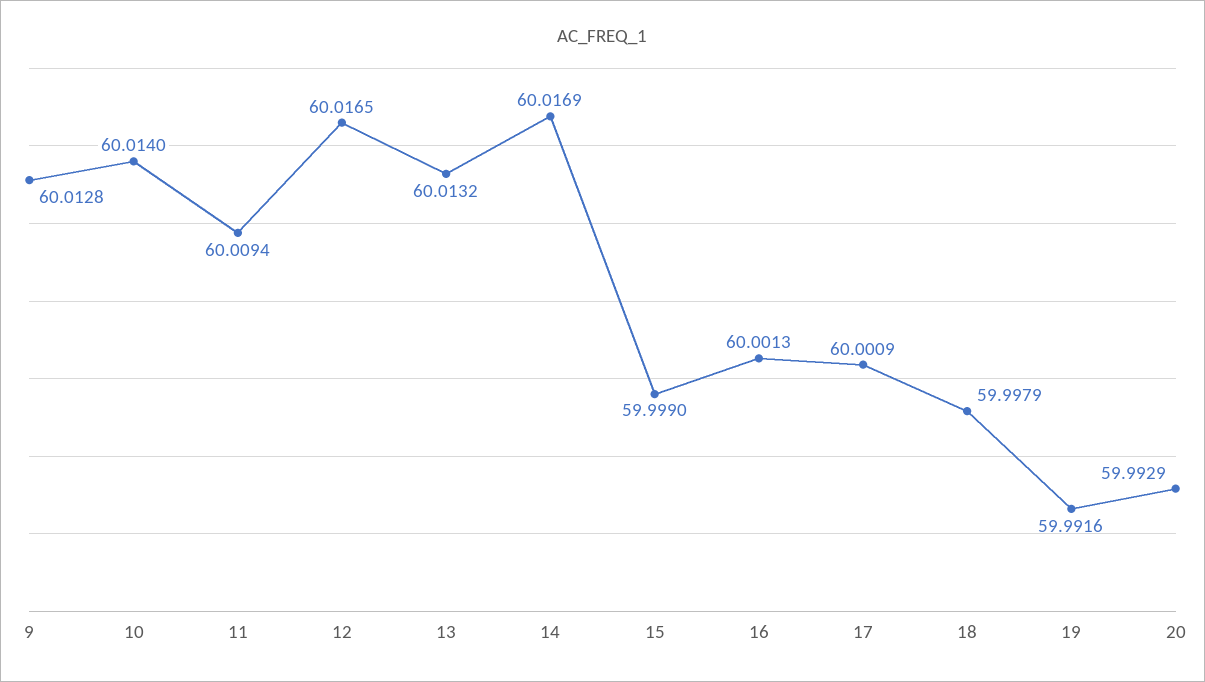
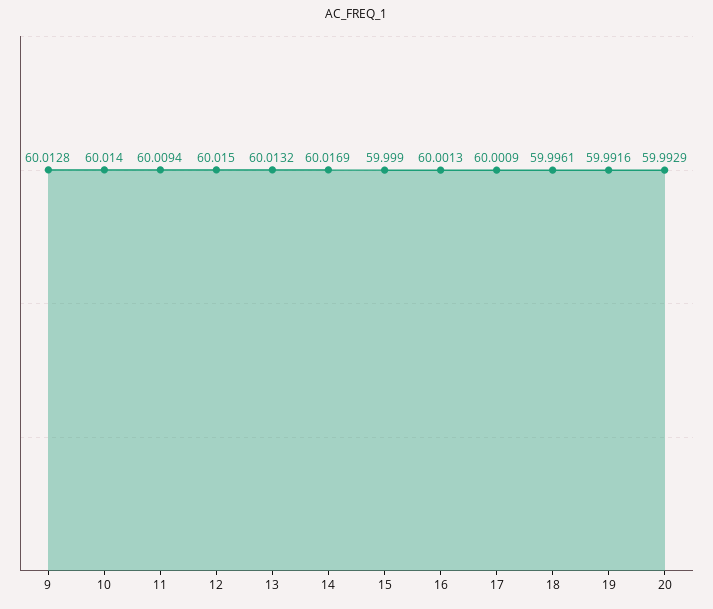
  {
    "9": 60.0128,
    "10": 60.014,
    "11": 60.0094,
-   "12": 60.0165,
+   "12": 60.015,
    "13": 60.0132,
    "14": 60.0169,
    "15": 59.999,
    "16": 60.0013,
    "17": 60.0009,
-   "18": 59.9979,
+   "18": 59.9961,
    "19": 59.9916,
    "20": 59.9929
  }

